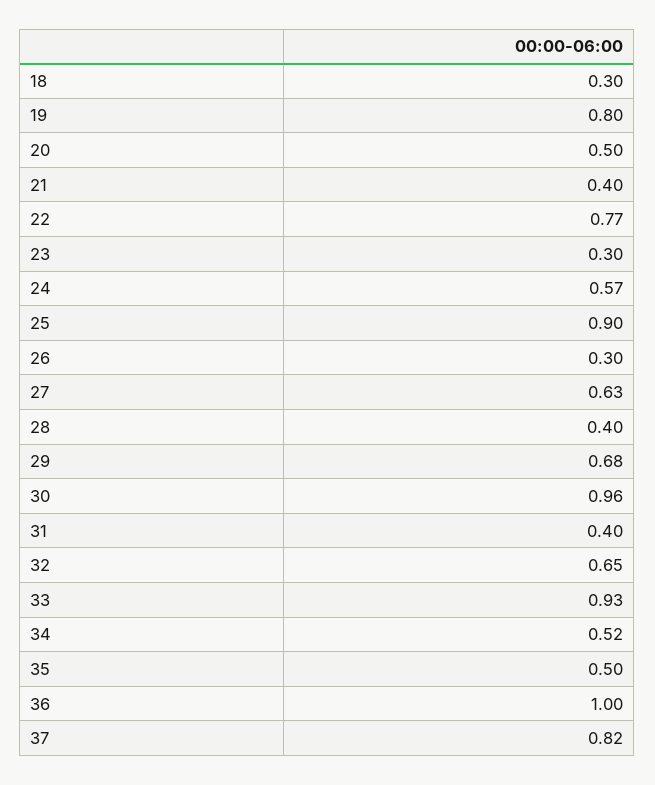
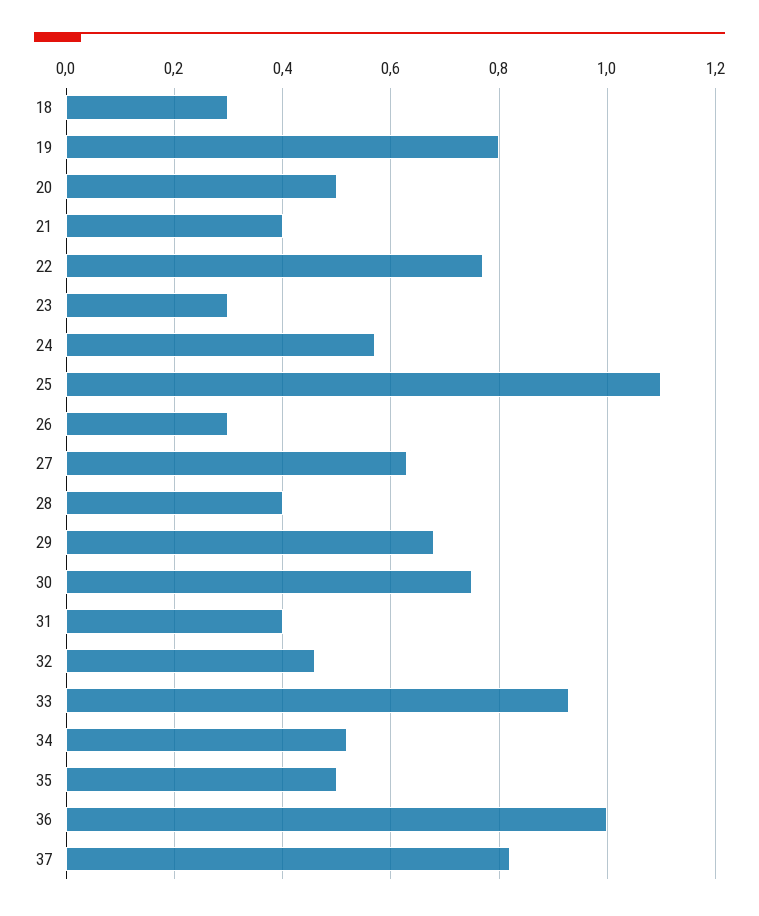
  {
    "18": 0.3,
    "19": 0.8,
    "20": 0.5,
    "21": 0.4,
    "22": 0.77,
    "23": 0.3,
    "24": 0.57,
-   "25": 0.9,
+   "25": 1.1,
    "26": 0.3,
    "27": 0.63,
    "28": 0.4,
    "29": 0.68,
-   "30": 0.96,
+   "30": 0.75,
    "31": 0.4,
-   "32": 0.65,
+   "32": 0.45,
    "33": 0.93,
    "34": 0.52,
    "35": 0.5,
    "36": 1,
    "37": 0.82
  }

